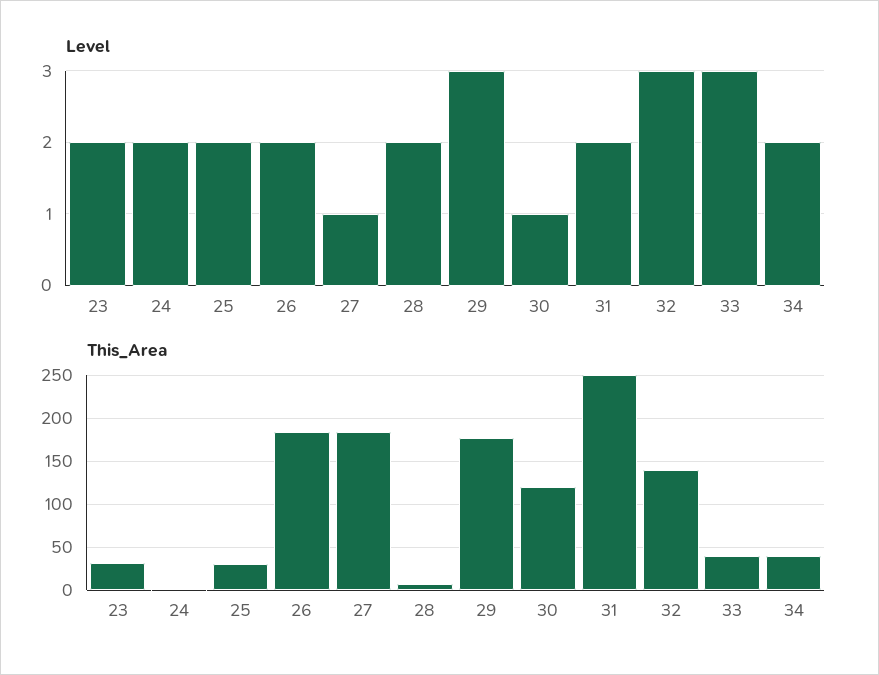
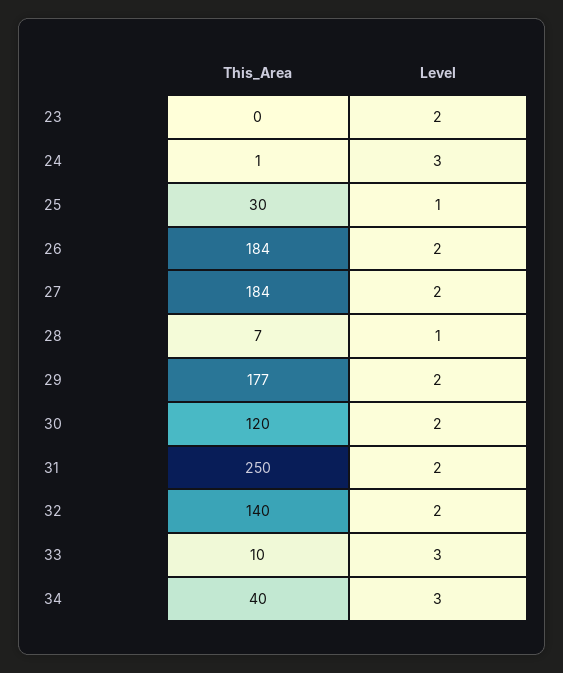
  {
    "Level": {
      "23": 2,
-     "24": 2,
+     "24": 3,
-     "25": 2,
+     "25": 1,
      "26": 2,
-     "27": 1,
+     "27": 2,
-     "28": 2,
+     "28": 1,
-     "29": 3,
+     "29": 2,
-     "30": 1,
+     "30": 2,
      "31": 2,
-     "32": 3,
+     "32": 2,
      "33": 3,
-     "34": 2
+     "34": 3
    },
    "This_Area": {
-     "23": 30,
+     "23": 0,
      "24": 1,
      "25": 30,
      "26": 184,
      "27": 184,
      "28": 7,
      "29": 177,
      "30": 120,
      "31": 250,
      "32": 140,
-     "33": 40,
+     "33": 10,
      "34": 40
    }
  }

